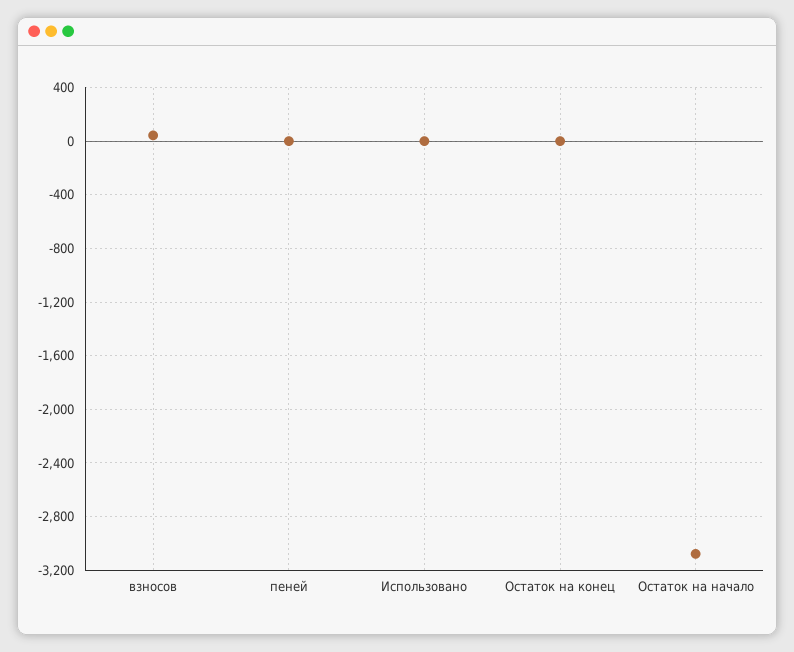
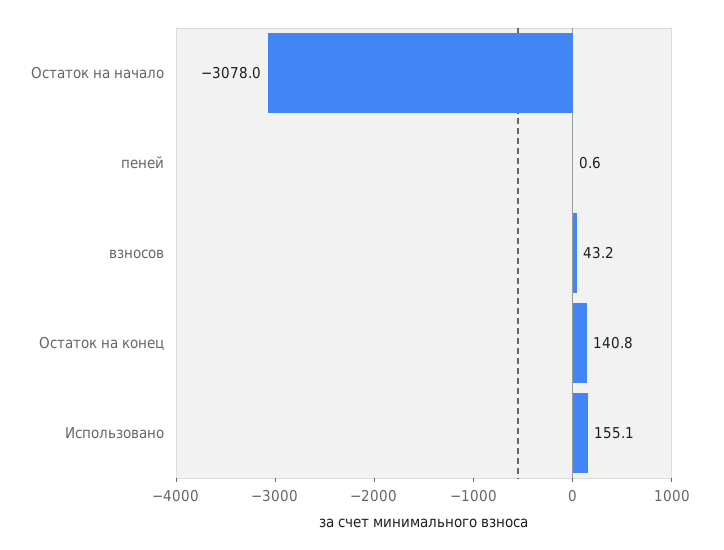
  {
    "взносов": 43.2,
    "пеней": 0.6,
-   "Использовано": 0,
+   "Использовано": 155.1,
-   "Остаток на конец": 0,
+   "Остаток на конец": 140.8,
    "Остаток на начало": -3078
  }

